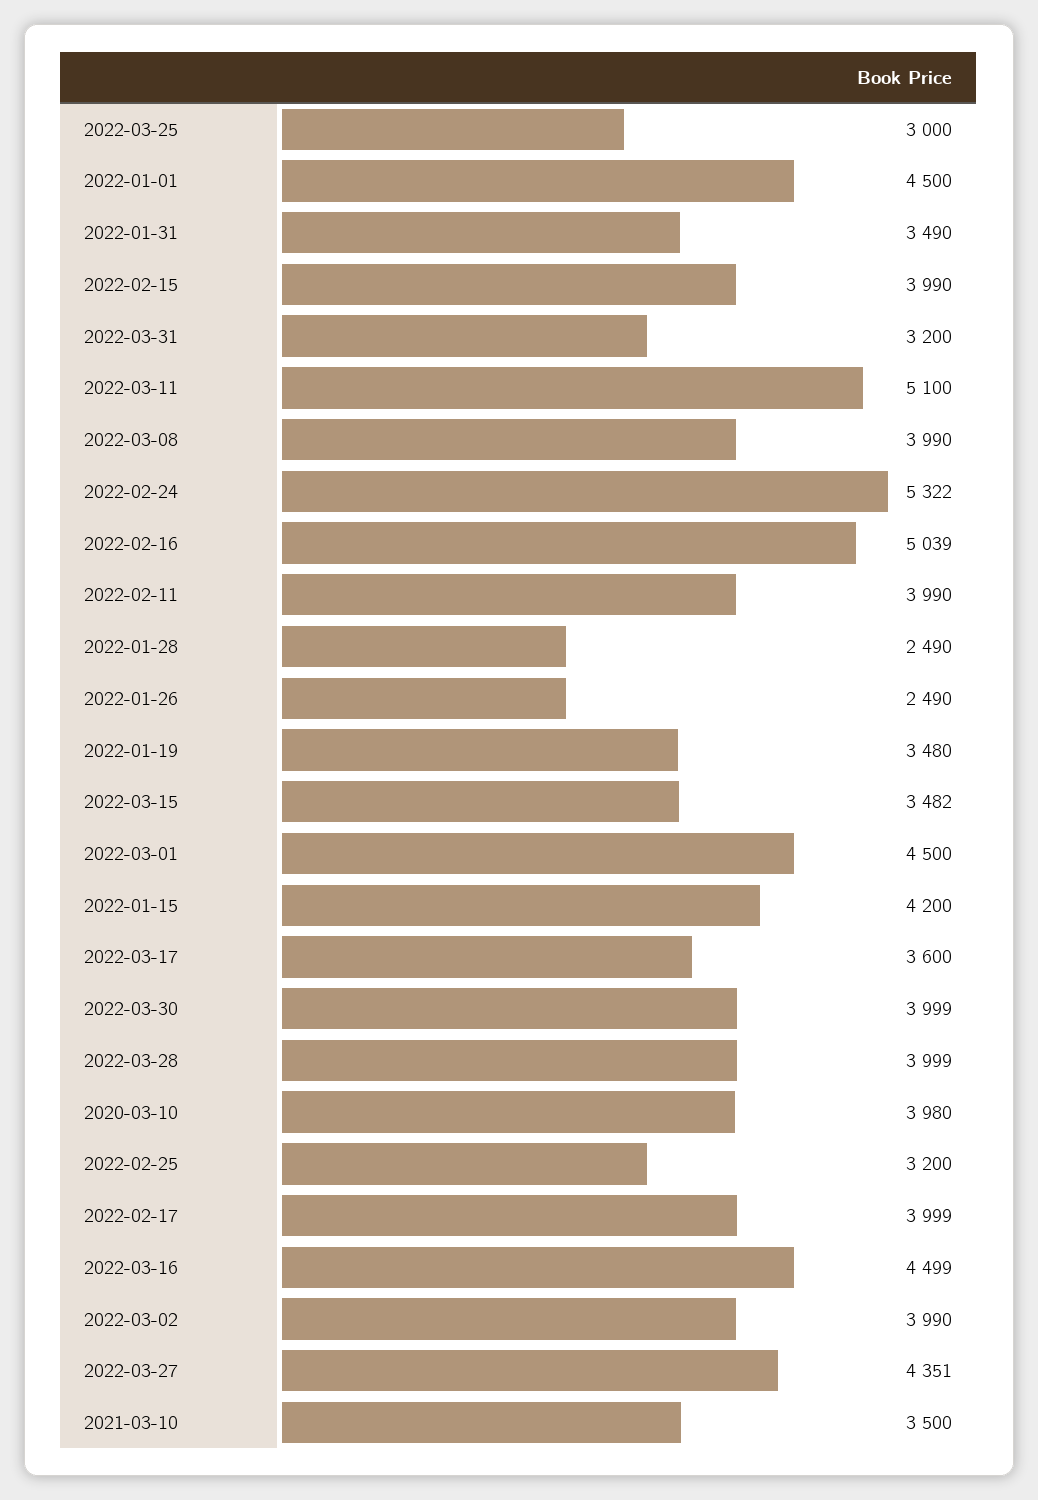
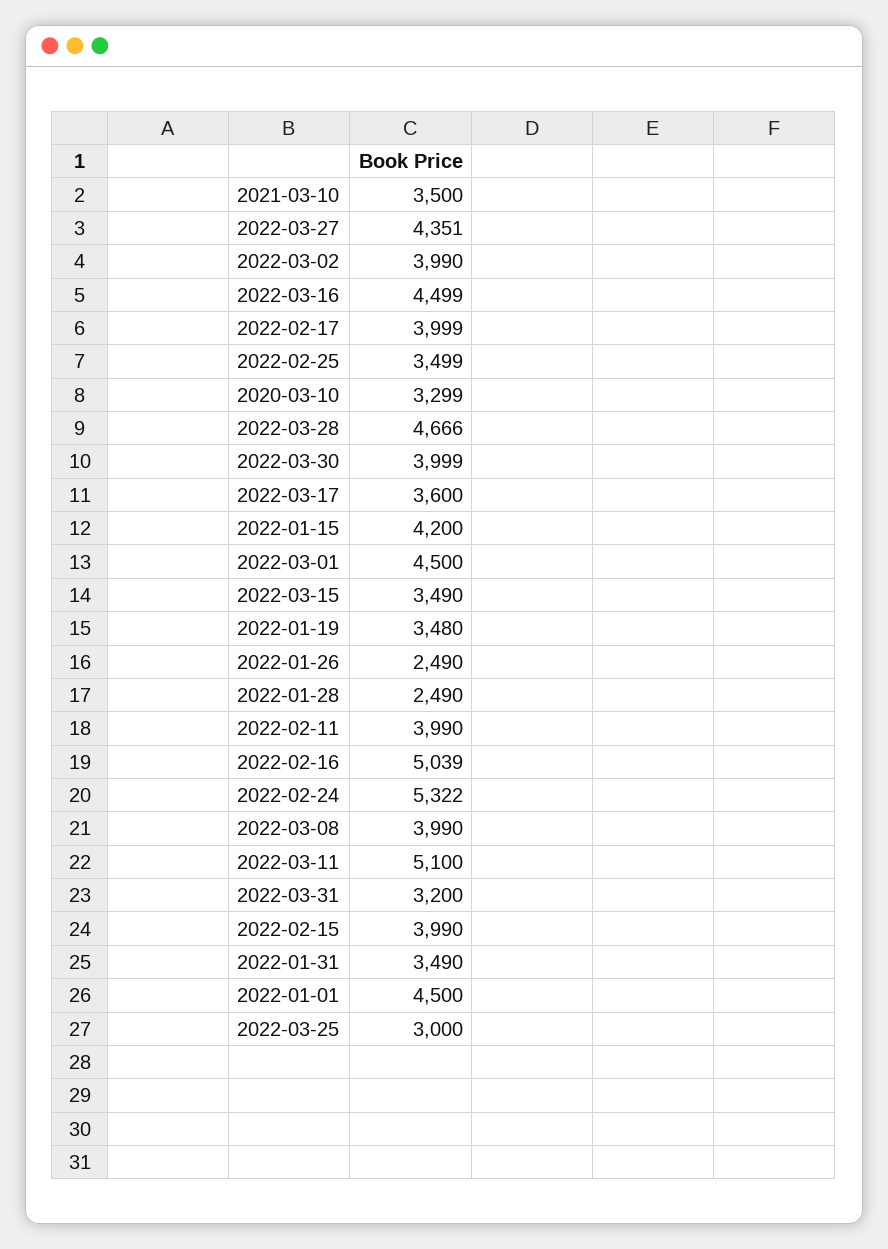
  {
    "2022-03-25": 3000,
    "2022-01-01": 4500,
    "2022-01-31": 3490,
    "2022-02-15": 3990,
    "2022-03-31": 3200,
    "2022-03-11": 5100,
    "2022-03-08": 3990,
    "2022-02-24": 5322,
    "2022-02-16": 5039,
    "2022-02-11": 3990,
    "2022-01-28": 2490,
    "2022-01-26": 2490,
    "2022-01-19": 3480,
-   "2022-03-15": 3482,
+   "2022-03-15": 3490,
    "2022-03-01": 4500,
    "2022-01-15": 4200,
    "2022-03-17": 3600,
    "2022-03-30": 3999,
-   "2022-03-28": 3999,
+   "2022-03-28": 4666,
-   "2020-03-10": 3980,
+   "2020-03-10": 3299,
-   "2022-02-25": 3200,
+   "2022-02-25": 3499,
    "2022-02-17": 3999,
    "2022-03-16": 4499,
    "2022-03-02": 3990,
    "2022-03-27": 4351,
    "2021-03-10": 3500
  }

